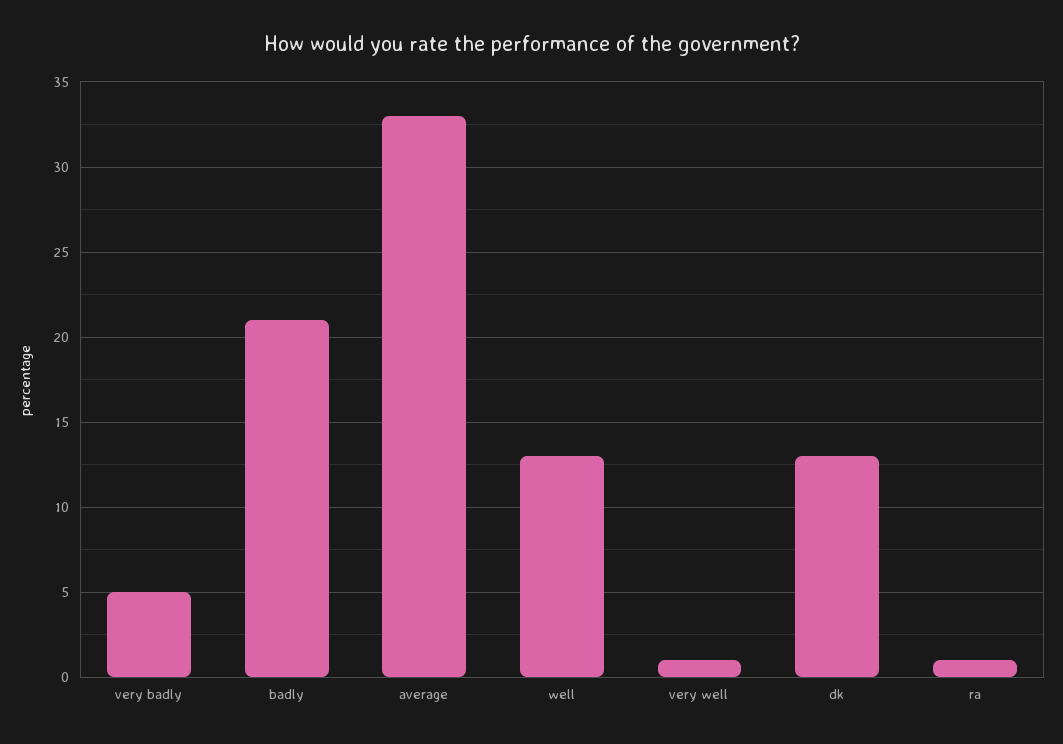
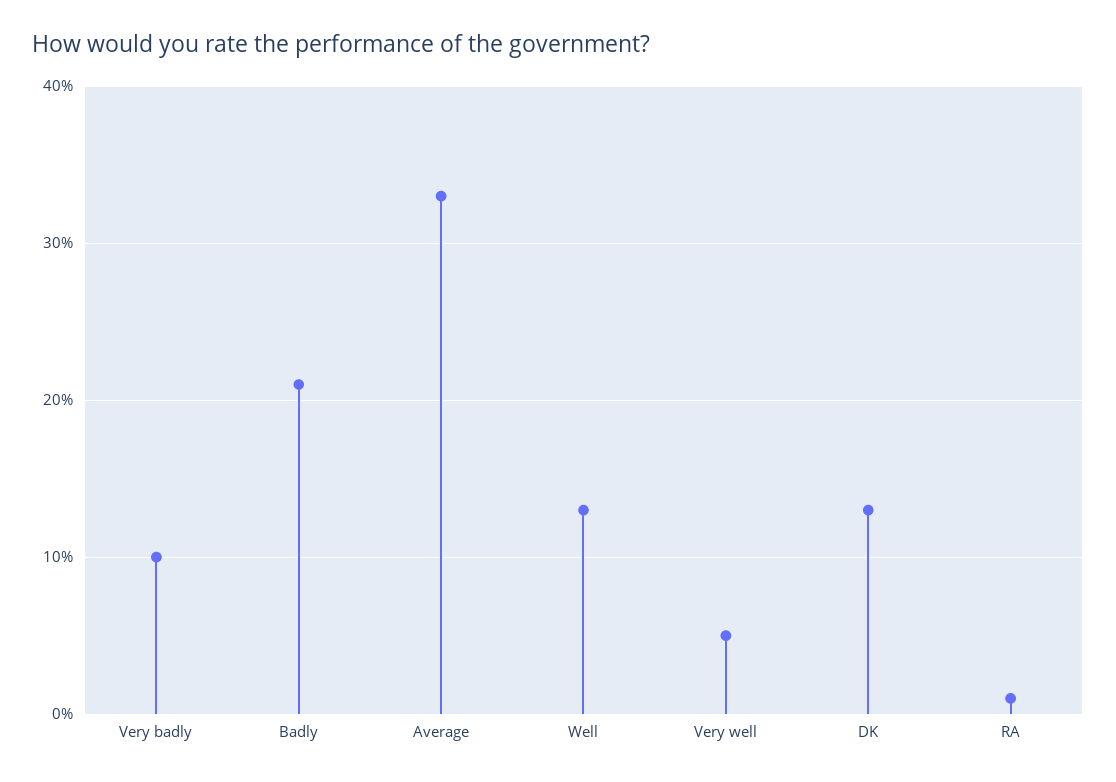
  {
-   "very badly": 5,
+   "very badly": 10,
    "badly": 21,
    "average": 33,
    "well": 13,
-   "very well": 1,
+   "very well": 5,
    "dk": 13,
    "ra": 1
  }

